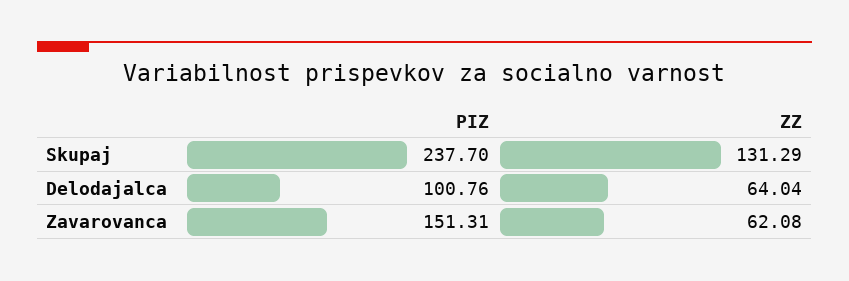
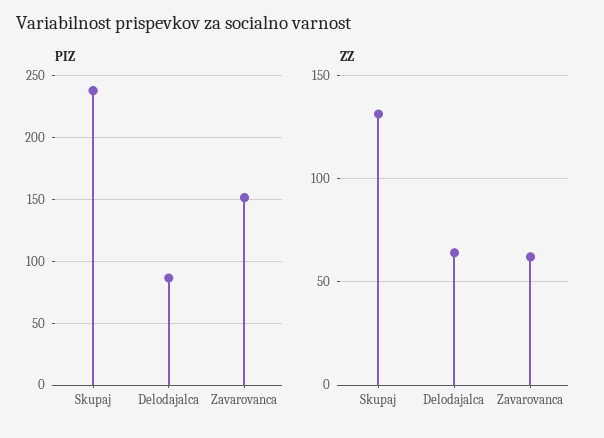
  {
    "PIZ": {
      "Skupaj": 237.7,
-     "Delodajalca": 100.76,
+     "Delodajalca": 85,
      "Zavarovanca": 151.31
    },
    "ZZ": {
      "Skupaj": 131.29,
      "Delodajalca": 64.04,
      "Zavarovanca": 62.08
    }
  }

